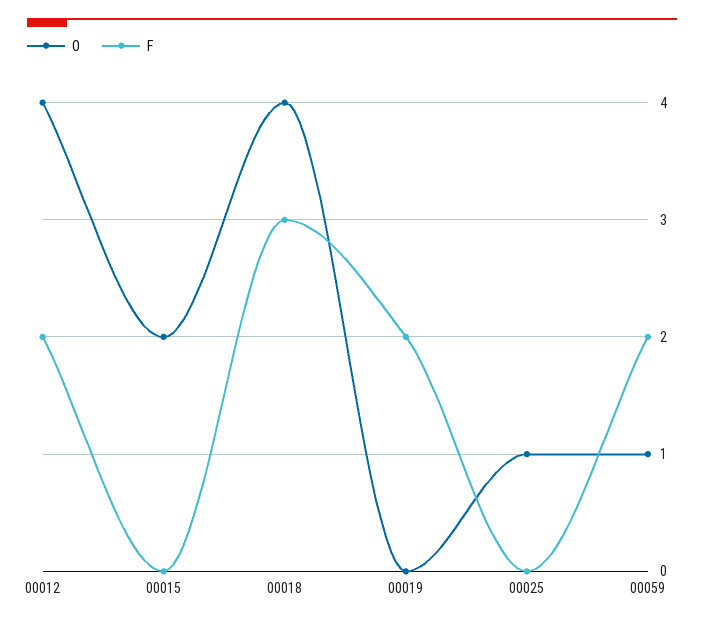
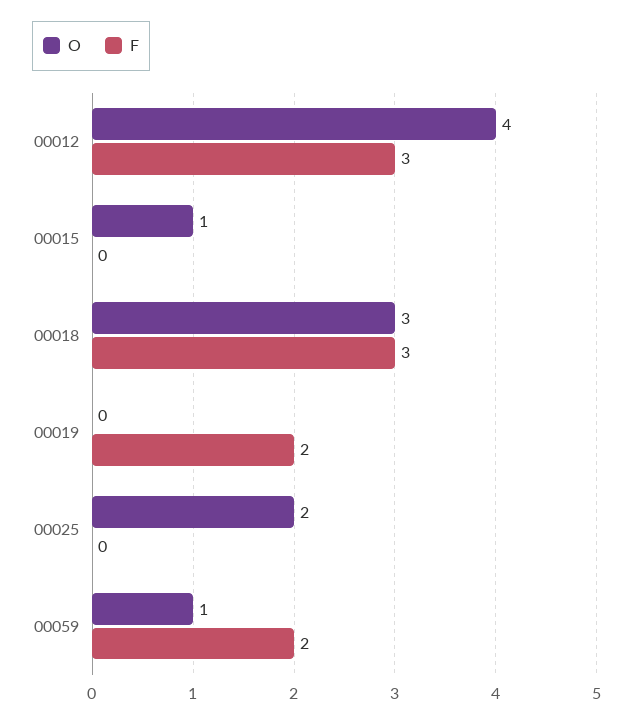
  {
    "O": {
      "00012": 4,
-     "00015": 2,
+     "00015": 1,
-     "00018": 4,
+     "00018": 3,
      "00019": 0,
-     "00025": 1,
+     "00025": 2,
      "00059": 1
    },
    "F": {
-     "00012": 2,
+     "00012": 3,
      "00015": 0,
      "00018": 3,
      "00019": 2,
      "00025": 0,
      "00059": 2
    }
  }

